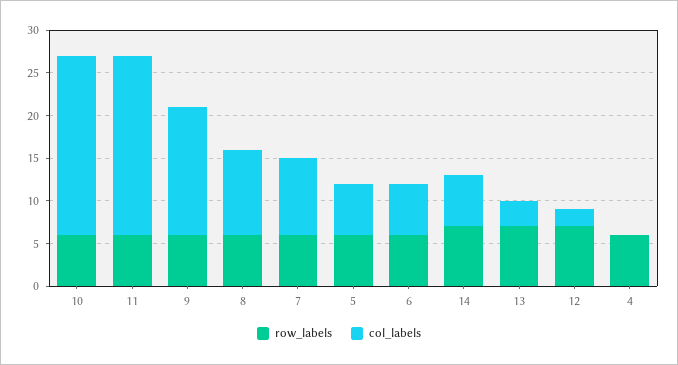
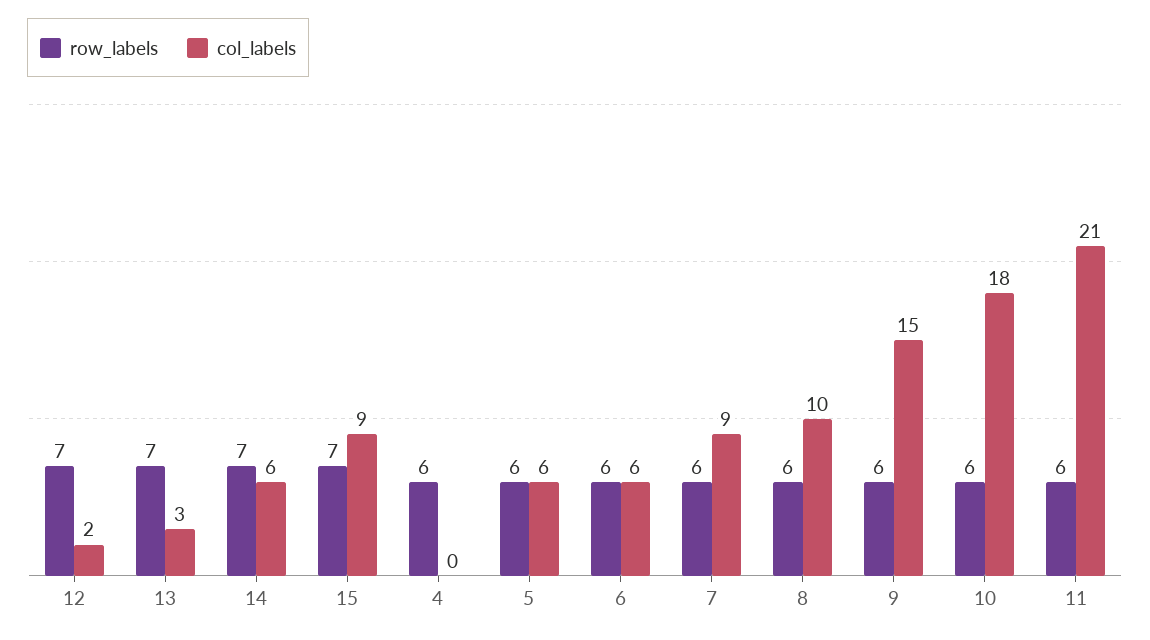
  {
    "row_labels": {
      "10": 6,
      "11": 6,
      "9": 6,
      "8": 6,
      "7": 6,
      "5": 6,
      "6": 6,
      "14": 7,
      "13": 7,
      "12": 7,
-     "4": 6
+     "4": 6,
+     "15": 7
    },
    "col_labels": {
-     "10": 21,
+     "10": 18,
      "11": 21,
      "9": 15,
      "8": 10,
      "7": 9,
      "5": 6,
      "6": 6,
      "14": 6,
      "13": 3,
      "12": 2,
-     "4": 0
+     "4": 0,
+     "15": 9
    }
  }

